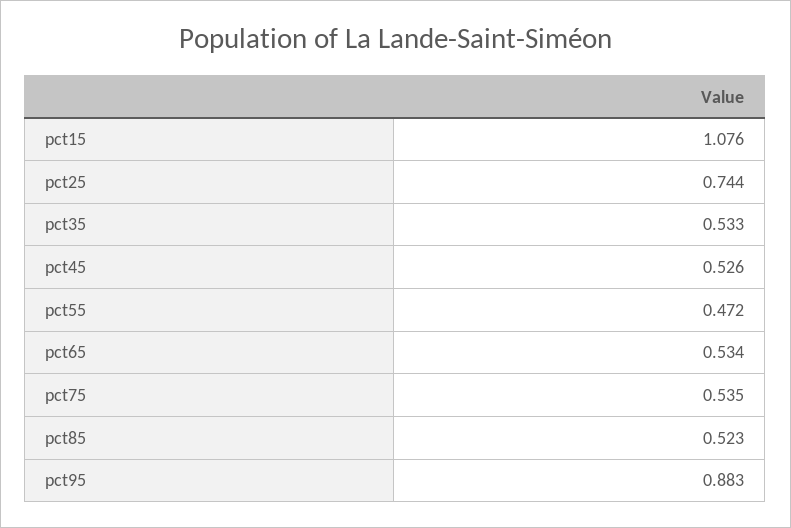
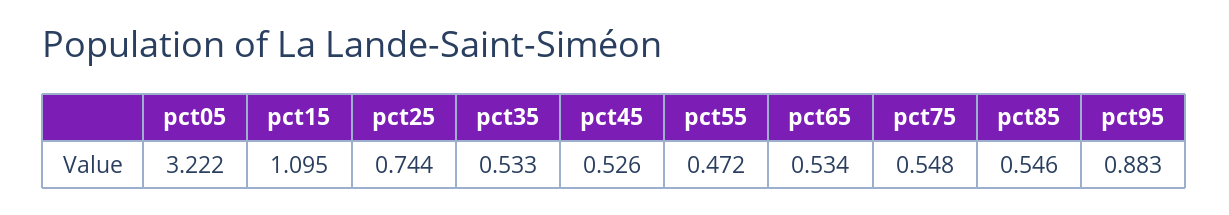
  {
-   "pct15": 1.076,
+   "pct15": 1.095,
    "pct25": 0.744,
    "pct35": 0.533,
    "pct45": 0.526,
    "pct55": 0.472,
    "pct65": 0.534,
-   "pct75": 0.535,
+   "pct75": 0.548,
-   "pct85": 0.523,
+   "pct85": 0.546,
-   "pct95": 0.883
+   "pct95": 0.883,
+   "pct05": 3.222
  }

